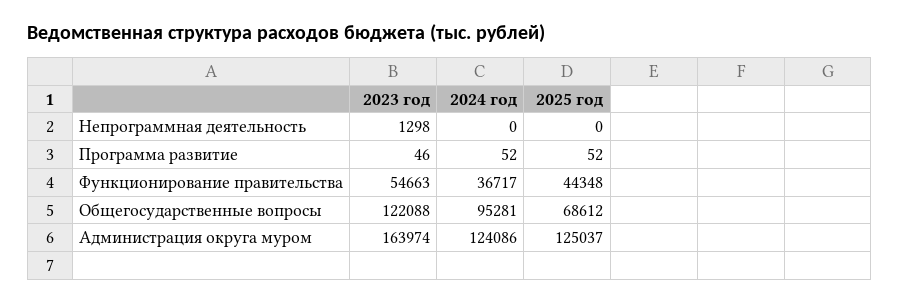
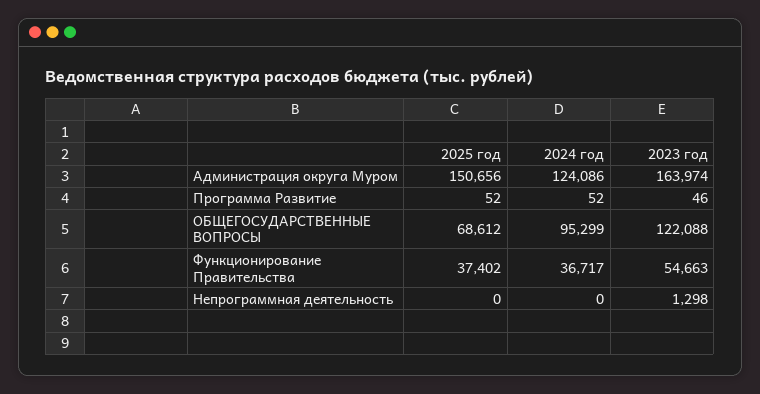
  {
    "2023 год": {
      "Непрограммная деятельность": 1298,
      "Программа развитие": 46,
      "Функционирование правительства": 54663,
      "Общегосударственные вопросы": 122088,
      "Администрация округа муром": 163974
    },
    "2024 год": {
      "Непрограммная деятельность": 0,
      "Программа развитие": 52,
      "Функционирование правительства": 36717,
-     "Общегосударственные вопросы": 95281,
+     "Общегосударственные вопросы": 95299,
      "Администрация округа муром": 124086
    },
    "2025 год": {
      "Непрограммная деятельность": 0,
      "Программа развитие": 52,
-     "Функционирование правительства": 44348,
+     "Функционирование правительства": 37402,
      "Общегосударственные вопросы": 68612,
-     "Администрация округа муром": 125037
+     "Администрация округа муром": 150656
    }
  }

